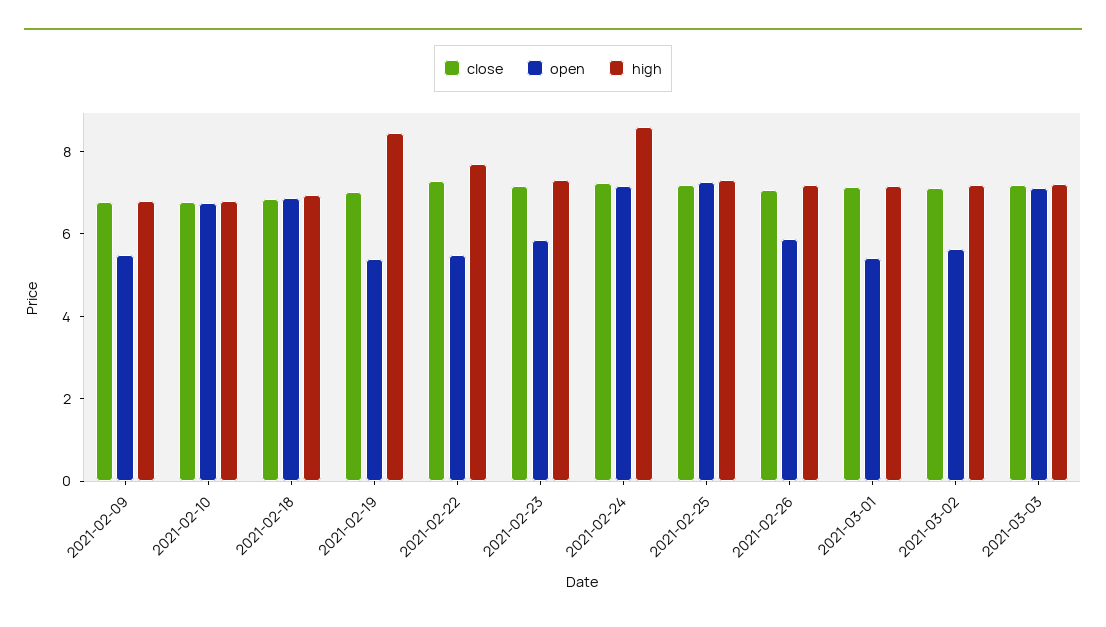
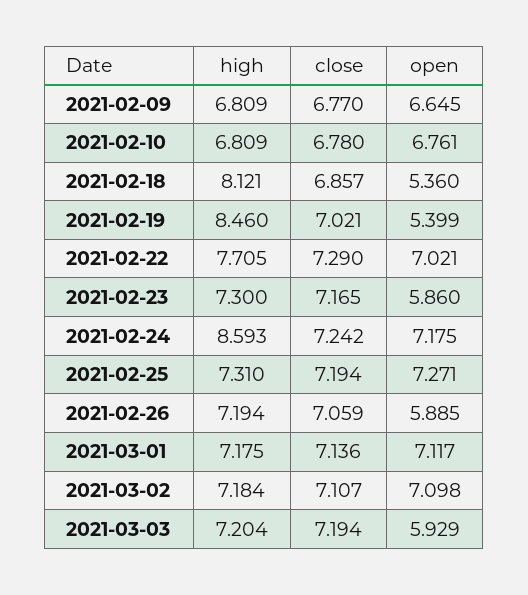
  {
    "close": {
      "2021-02-09": 6.77,
      "2021-02-10": 6.78,
      "2021-02-18": 6.857,
      "2021-02-19": 7.021,
      "2021-02-22": 7.29,
      "2021-02-23": 7.165,
      "2021-02-24": 7.242,
      "2021-02-25": 7.194,
      "2021-02-26": 7.059,
      "2021-03-01": 7.136,
      "2021-03-02": 7.107,
      "2021-03-03": 7.194
    },
    "open": {
-     "2021-02-09": 5.5,
+     "2021-02-09": 6.645,
      "2021-02-10": 6.761,
-     "2021-02-18": 7,
+     "2021-02-18": 5.36,
      "2021-02-19": 5.399,
-     "2021-02-22": 5.5,
+     "2021-02-22": 7.021,
      "2021-02-23": 5.86,
      "2021-02-24": 7.175,
      "2021-02-25": 7.271,
      "2021-02-26": 5.885,
-     "2021-03-01": 5.5,
+     "2021-03-01": 7.117,
-     "2021-03-02": 5.5,
+     "2021-03-02": 7.098,
-     "2021-03-03": 7
+     "2021-03-03": 5.929
    },
    "high": {
      "2021-02-09": 6.809,
      "2021-02-10": 6.809,
-     "2021-02-18": 7,
+     "2021-02-18": 8.121,
      "2021-02-19": 8.46,
      "2021-02-22": 7.705,
      "2021-02-23": 7.3,
      "2021-02-24": 8.593,
      "2021-02-25": 7.31,
      "2021-02-26": 7.194,
      "2021-03-01": 7.175,
      "2021-03-02": 7.184,
      "2021-03-03": 7.204
    }
  }

